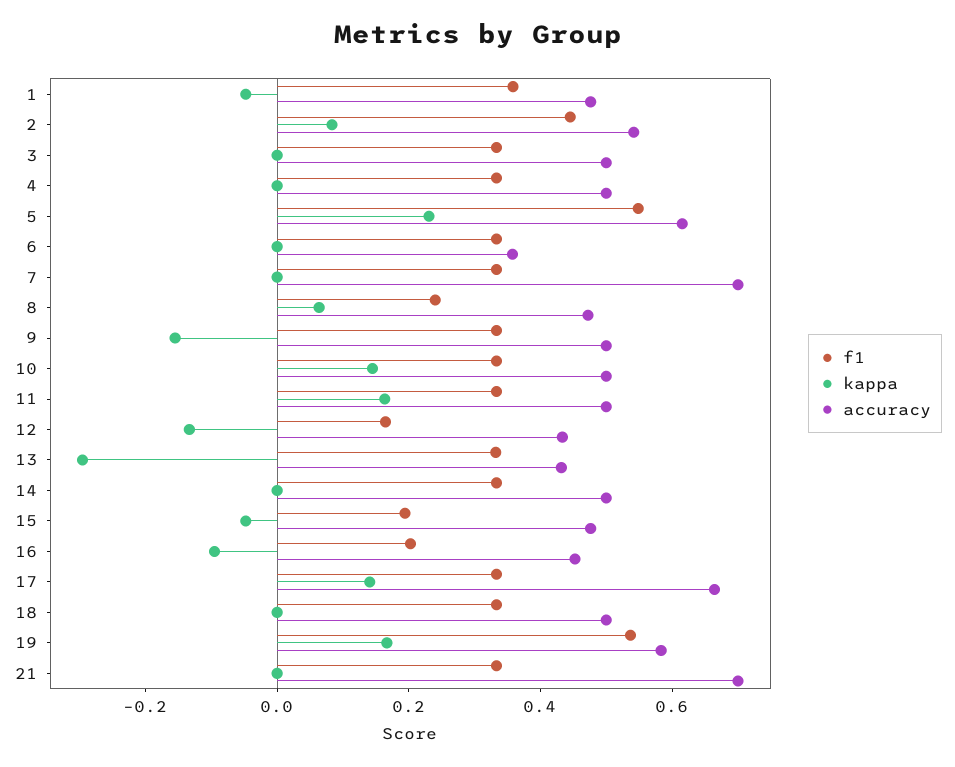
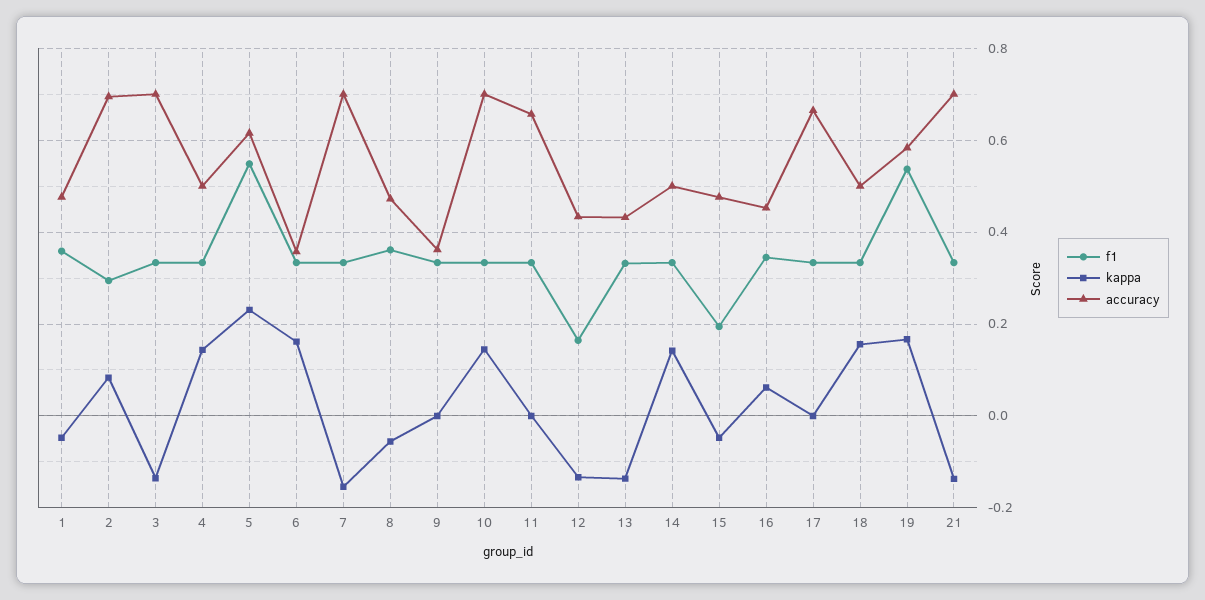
  {
    "f1": {
      "1": 0.36,
-     "2": 0.45,
+     "2": 0.3,
      "3": 0.34,
      "4": 0.34,
      "5": 0.54,
      "6": 0.34,
      "7": 0.34,
-     "8": 0.25,
+     "8": 0.36,
      "9": 0.34,
      "10": 0.34,
      "11": 0.34,
      "12": 0.16,
      "13": 0.34,
      "14": 0.34,
      "15": 0.2,
-     "16": 0.2,
+     "16": 0.34,
      "17": 0.34,
      "18": 0.34,
      "19": 0.54,
      "21": 0.34
    },
    "kappa": {
      "1": -0.04,
      "2": 0.08,
-     "3": 0,
+     "3": -0.14,
-     "4": 0,
+     "4": 0.14,
      "5": 0.24,
-     "6": 0,
+     "6": 0.16,
-     "7": 0,
+     "7": -0.16,
-     "8": 0.05,
+     "8": -0.06,
-     "9": -0.15,
+     "9": 0,
      "10": 0.14,
-     "11": 0.15,
+     "11": 0,
      "12": -0.14,
-     "13": -0.3,
+     "13": -0.14,
-     "14": 0,
+     "14": 0.14,
      "15": -0.04,
-     "16": -0.1,
+     "16": 0.06,
-     "17": 0.15,
+     "17": 0,
-     "18": 0,
+     "18": 0.16,
      "19": 0.16,
-     "21": 0
+     "21": -0.14
    },
    "accuracy": {
      "1": 0.48,
-     "2": 0.55,
+     "2": 0.7,
-     "3": 0.5,
+     "3": 0.7,
      "4": 0.5,
      "5": 0.62,
      "6": 0.36,
      "7": 0.7,
      "8": 0.48,
-     "9": 0.5,
+     "9": 0.36,
-     "10": 0.5,
+     "10": 0.7,
-     "11": 0.5,
+     "11": 0.66,
      "12": 0.44,
      "13": 0.44,
      "14": 0.5,
      "15": 0.48,
      "16": 0.46,
      "17": 0.66,
      "18": 0.5,
      "19": 0.58,
      "21": 0.7
    }
  }

